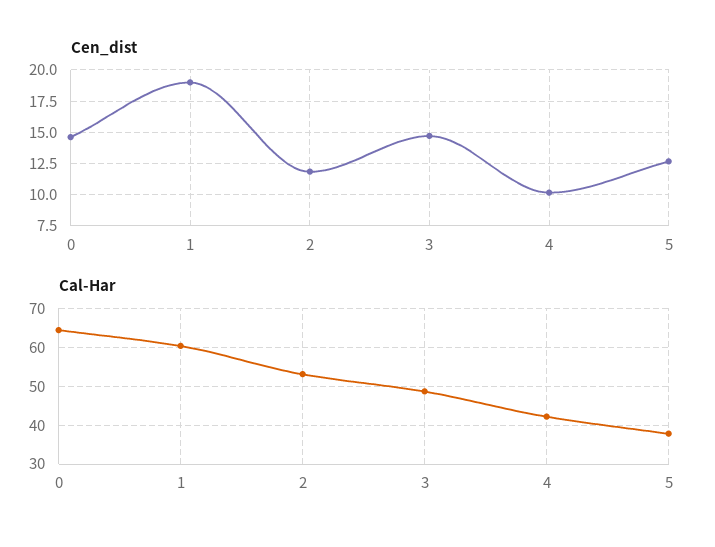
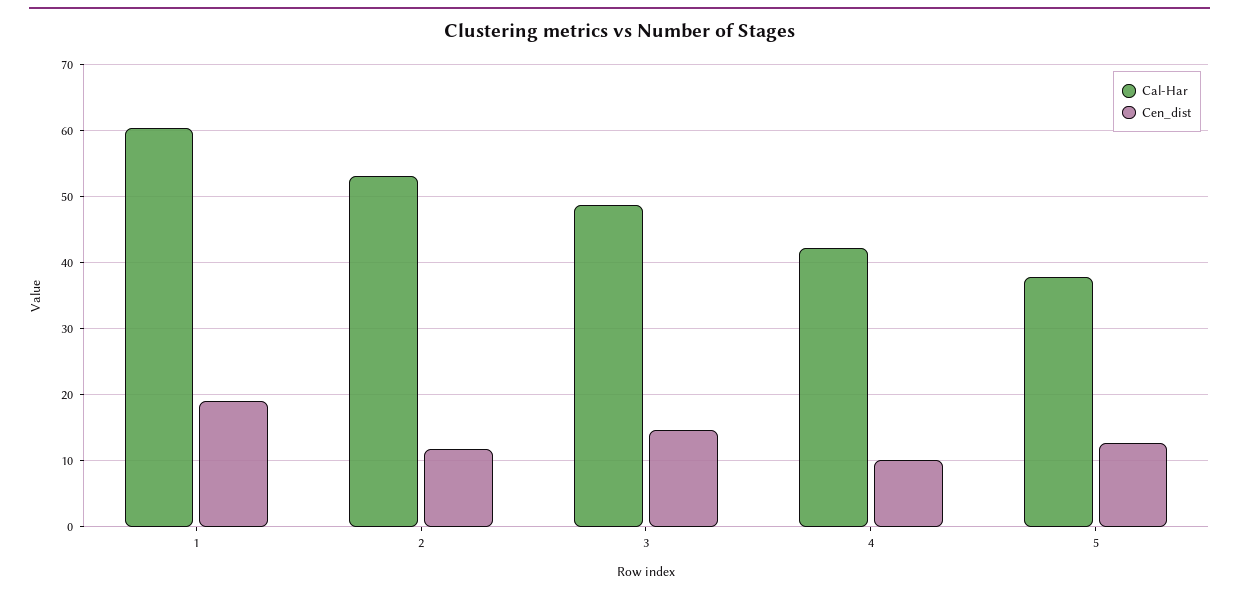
  {
    "Cen_dist": {
-     "0": 14.5,
      "1": 19,
      "2": 12,
      "3": 14.5,
      "4": 10,
      "5": 12.5
    },
    "Cal-Har": {
-     "0": 64,
      "1": 60,
      "2": 53,
      "3": 49,
      "4": 42,
      "5": 38
    }
  }

